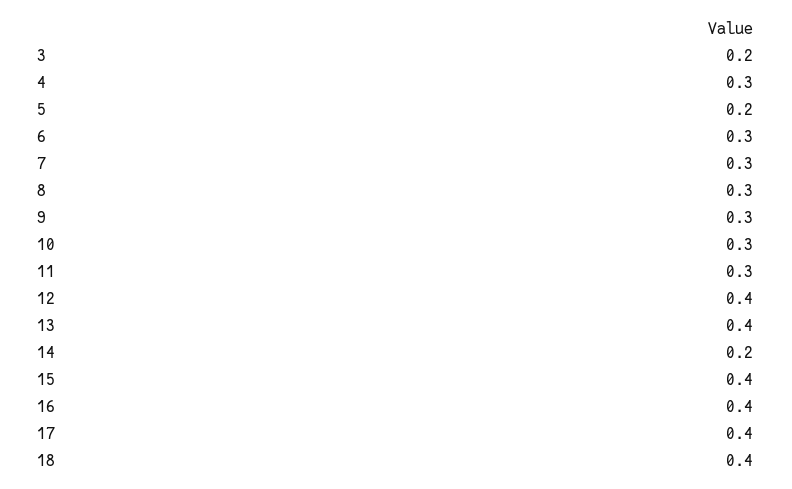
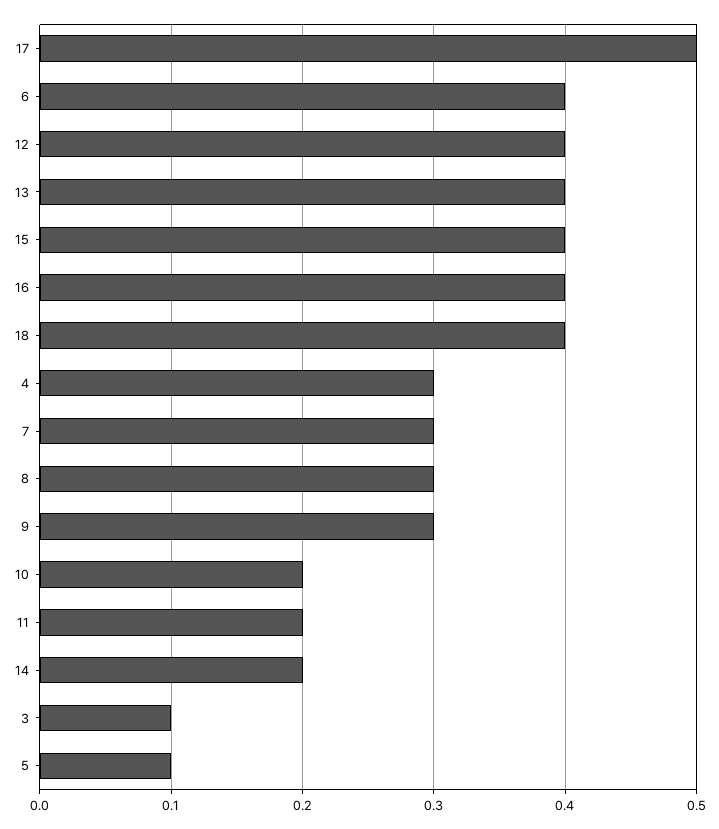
  {
-   "3": 0.2,
+   "3": 0.1,
    "4": 0.3,
-   "5": 0.2,
+   "5": 0.1,
-   "6": 0.3,
+   "6": 0.4,
    "7": 0.3,
    "8": 0.3,
    "9": 0.3,
-   "10": 0.3,
+   "10": 0.2,
-   "11": 0.3,
+   "11": 0.2,
    "12": 0.4,
    "13": 0.4,
    "14": 0.2,
    "15": 0.4,
    "16": 0.4,
-   "17": 0.4,
+   "17": 0.5,
    "18": 0.4
  }

